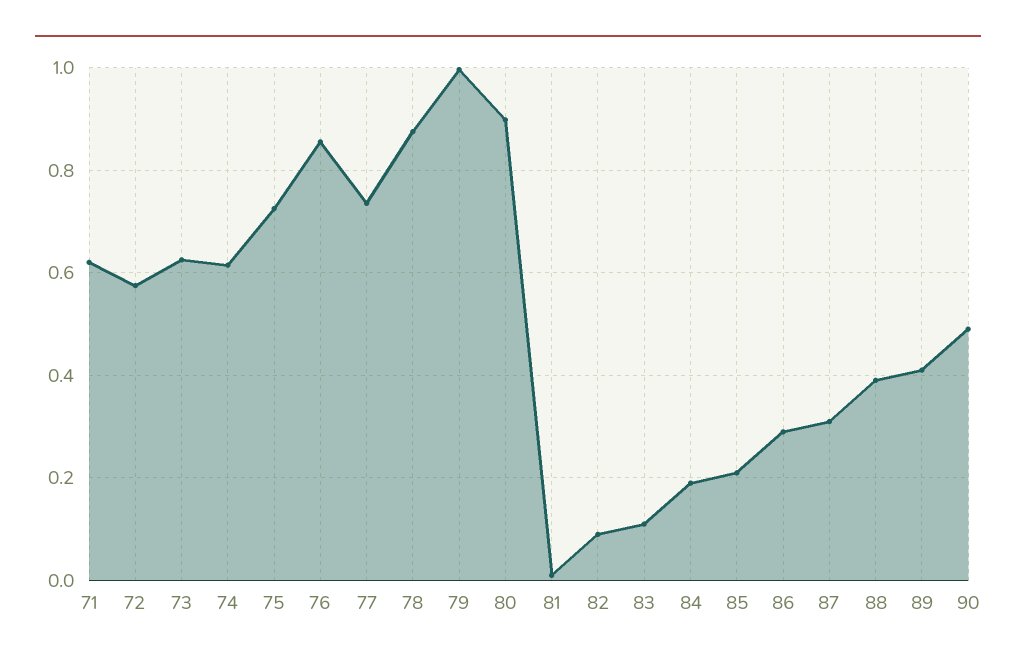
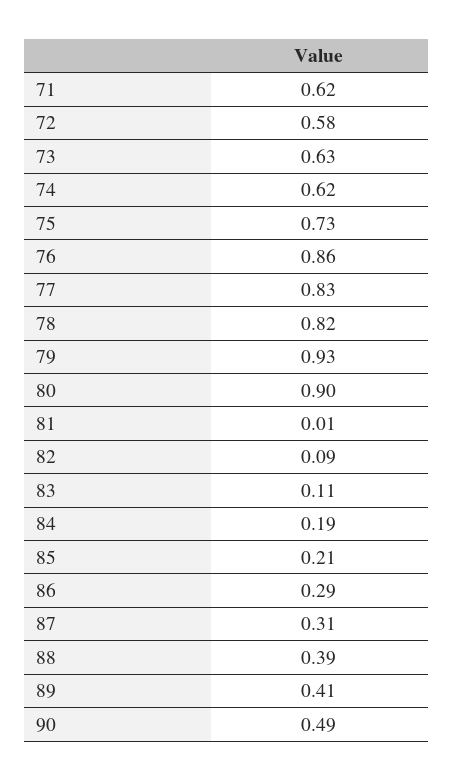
  {
    "71": 0.62,
    "72": 0.58,
    "73": 0.63,
    "74": 0.62,
    "75": 0.73,
    "76": 0.86,
-   "77": 0.74,
+   "77": 0.83,
-   "78": 0.88,
+   "78": 0.82,
-   "79": 1,
+   "79": 0.93,
    "80": 0.9,
    "81": 0.01,
    "82": 0.09,
    "83": 0.11,
    "84": 0.19,
    "85": 0.21,
    "86": 0.29,
    "87": 0.31,
    "88": 0.39,
    "89": 0.41,
    "90": 0.49
  }

